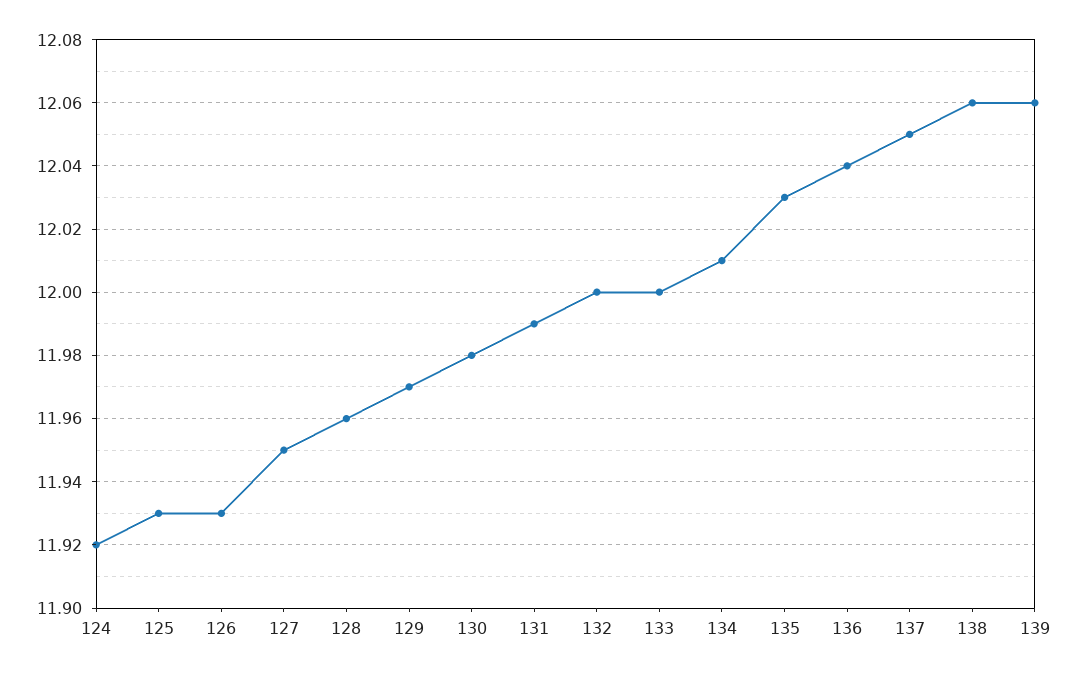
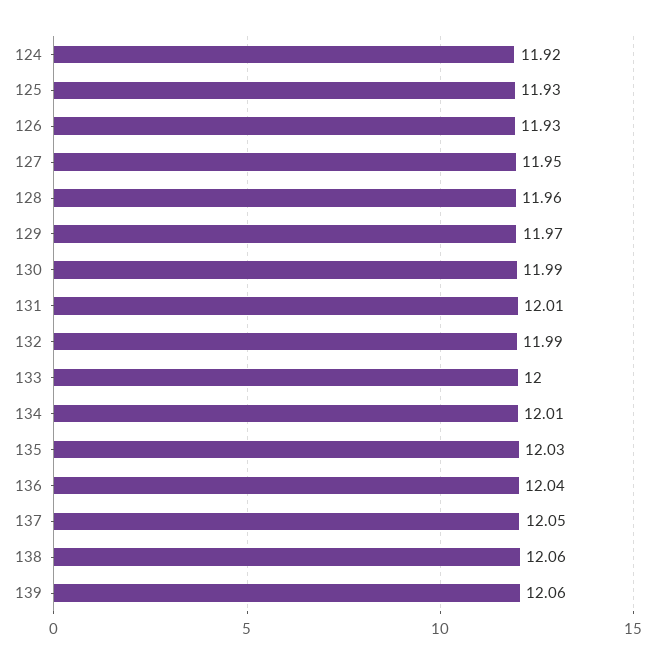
  {
    "124": 11.92,
    "125": 11.93,
    "126": 11.93,
    "127": 11.95,
    "128": 11.96,
    "129": 11.97,
-   "130": 11.98,
+   "130": 11.99,
-   "131": 11.99,
+   "131": 12.01,
-   "132": 12,
+   "132": 11.99,
    "133": 12,
    "134": 12.01,
    "135": 12.03,
    "136": 12.04,
    "137": 12.05,
    "138": 12.06,
    "139": 12.06
  }

